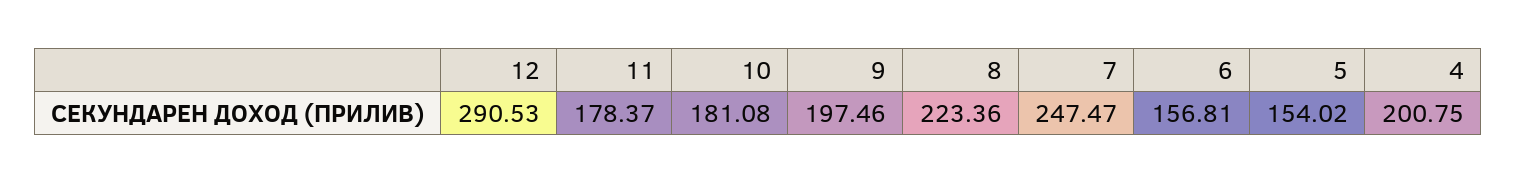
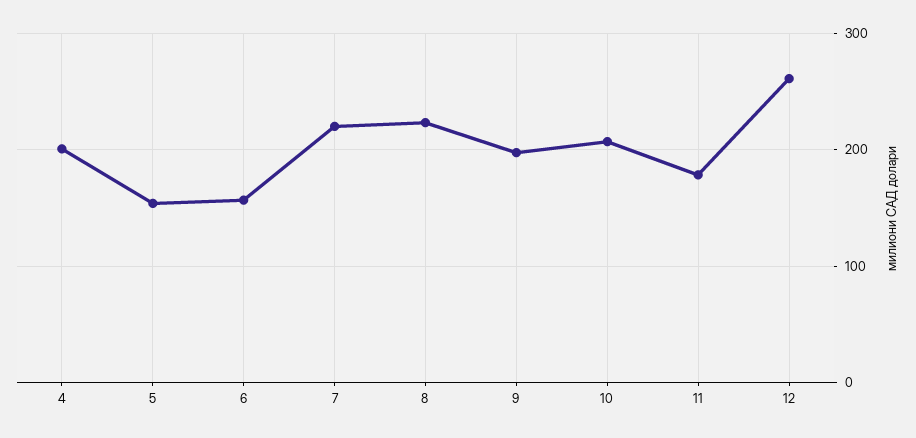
  {
-   "12": 290.53,
+   "12": 260,
    "11": 178.37,
-   "10": 181.08,
+   "10": 210,
    "9": 197.46,
    "8": 223.36,
-   "7": 247.47,
+   "7": 220,
    "6": 156.81,
    "5": 154.02,
    "4": 200.75
  }

